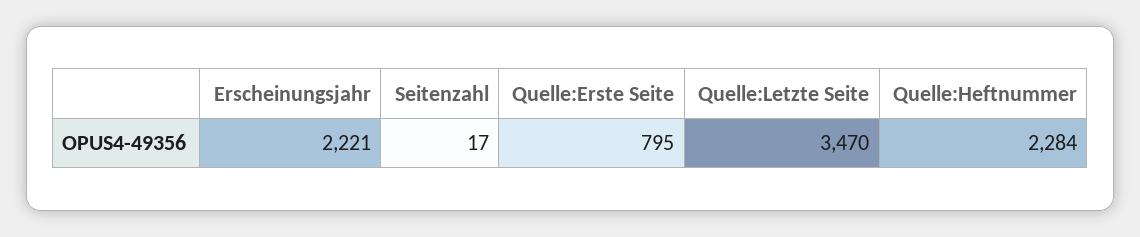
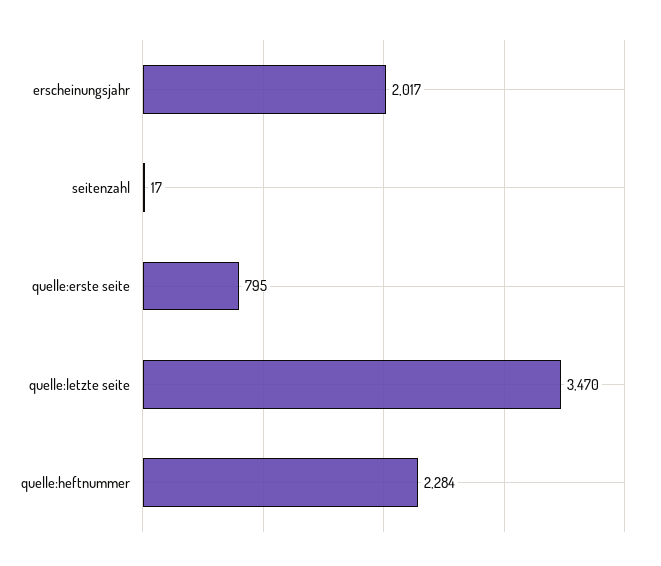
  {
-   "Erscheinungsjahr": 2221,
+   "Erscheinungsjahr": 2017,
    "Seitenzahl": 17,
    "Quelle:Erste Seite": 795,
    "Quelle:Letzte Seite": 3470,
    "Quelle:Heftnummer": 2284
  }

